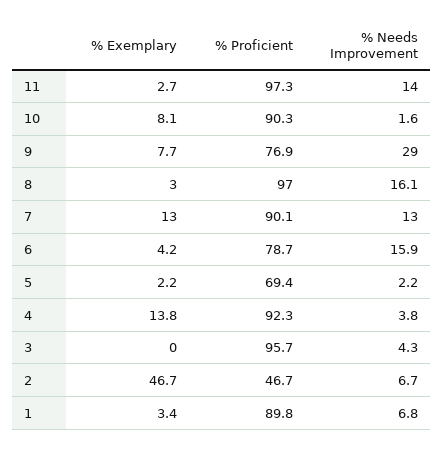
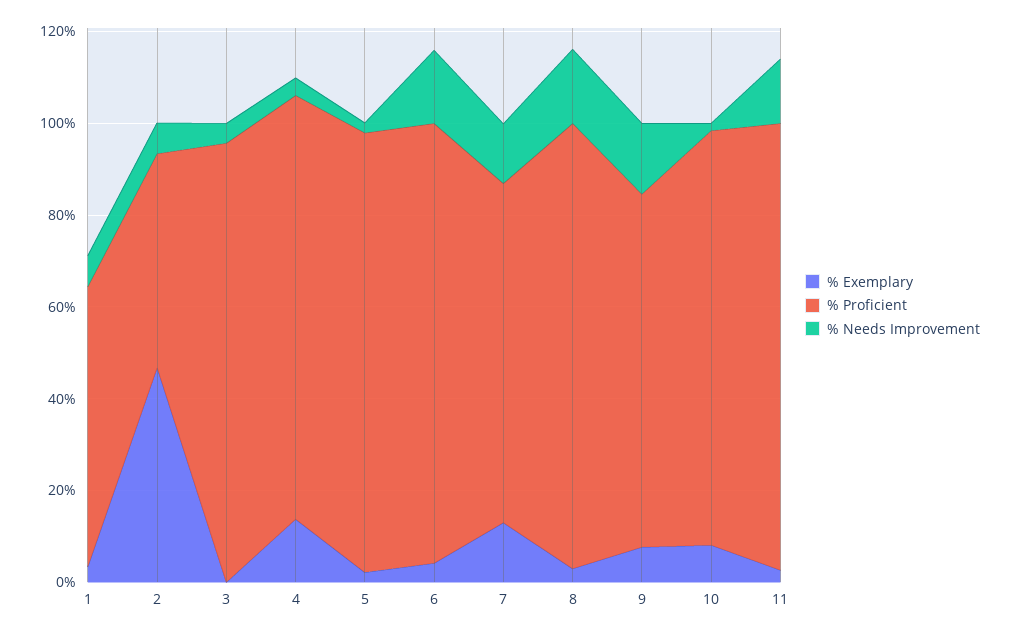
  {
    "% Exemplary": {
      "11": 2.7,
      "10": 8.1,
      "9": 7.7,
      "8": 3,
      "7": 13,
      "6": 4.2,
      "5": 2.2,
      "4": 13.8,
      "3": 0,
      "2": 46.7,
      "1": 3.4
    },
    "% Proficient": {
      "11": 97.3,
      "10": 90.3,
      "9": 76.9,
      "8": 97,
-     "7": 90.1,
+     "7": 75,
-     "6": 78.7,
+     "6": 95,
-     "5": 69.4,
+     "5": 95,
      "4": 92.3,
      "3": 95.7,
      "2": 46.7,
-     "1": 89.8
+     "1": 60
    },
    "% Needs Improvement": {
      "11": 14,
      "10": 1.6,
-     "9": 29,
+     "9": 15,
      "8": 16.1,
      "7": 13,
      "6": 15.9,
      "5": 2.2,
      "4": 3.8,
      "3": 4.3,
      "2": 6.7,
      "1": 6.8
    }
  }

